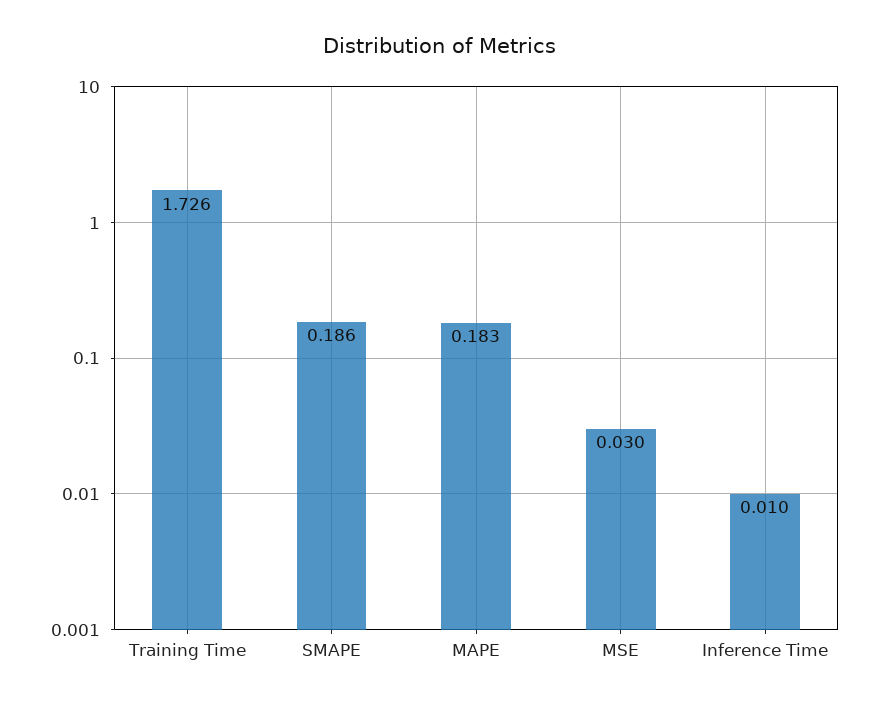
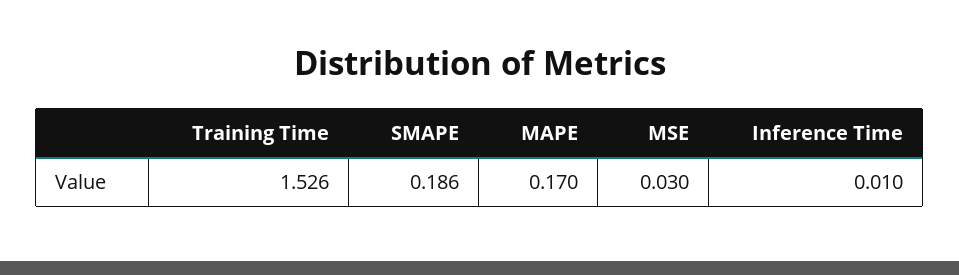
  {
-   "Training Time": 1.726,
+   "Training Time": 1.526,
    "SMAPE": 0.186,
-   "MAPE": 0.183,
+   "MAPE": 0.17,
    "MSE": 0.03,
    "Inference Time": 0.01
  }

